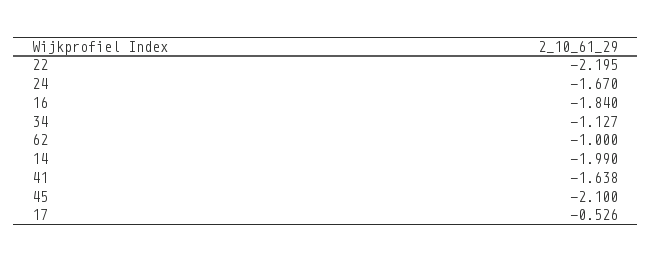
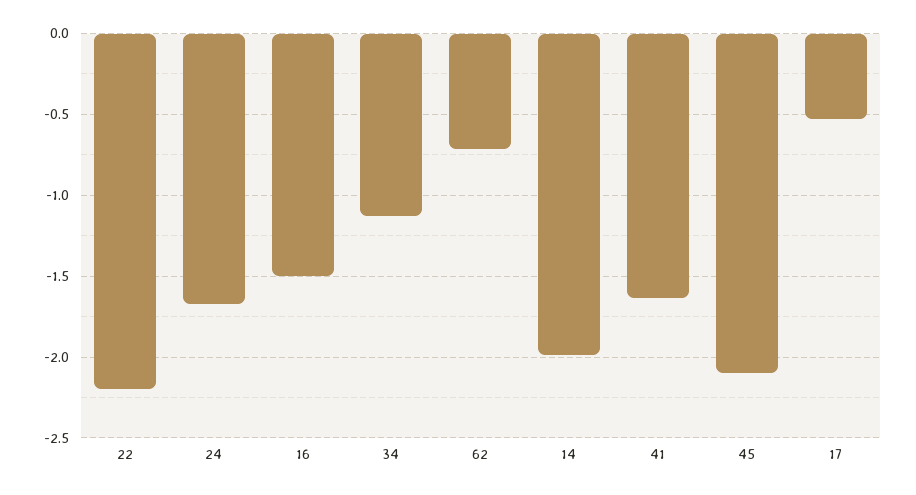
  {
    "22": -2.195,
    "24": -1.67,
-   "16": -1.84,
+   "16": -1.5,
    "34": -1.127,
-   "62": -1,
+   "62": -0.7,
    "14": -1.99,
    "41": -1.638,
    "45": -2.1,
    "17": -0.526
  }

